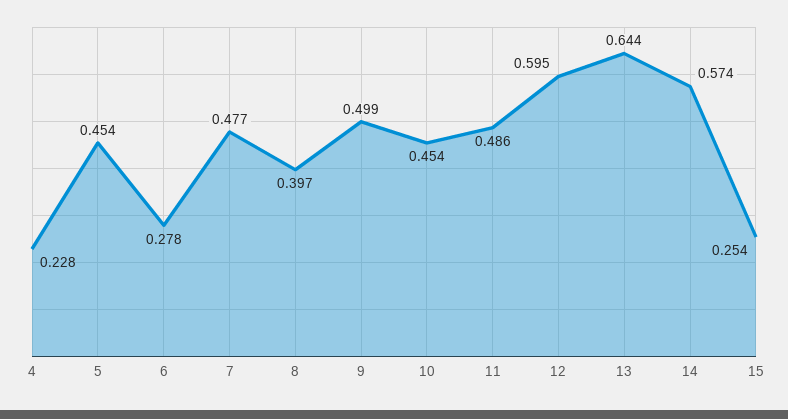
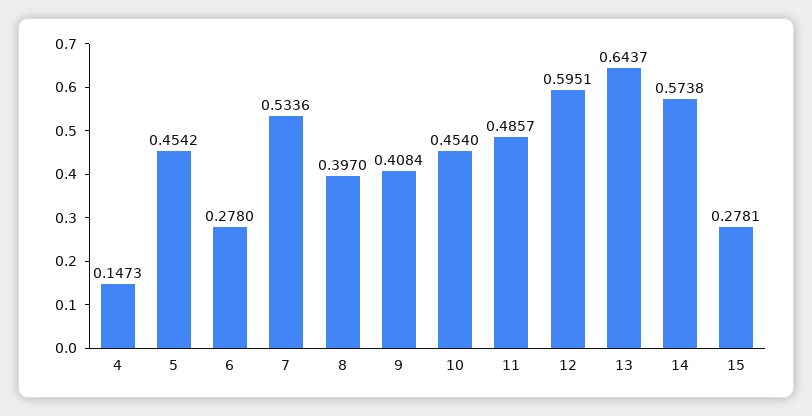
  {
-   "4": 0.228,
+   "4": 0.1473,
    "5": 0.4542,
    "6": 0.278,
-   "7": 0.477,
+   "7": 0.5336,
    "8": 0.397,
-   "9": 0.499,
+   "9": 0.4084,
    "10": 0.454,
    "11": 0.4857,
    "12": 0.5951,
    "13": 0.6437,
    "14": 0.5738,
-   "15": 0.254
+   "15": 0.2781
  }

